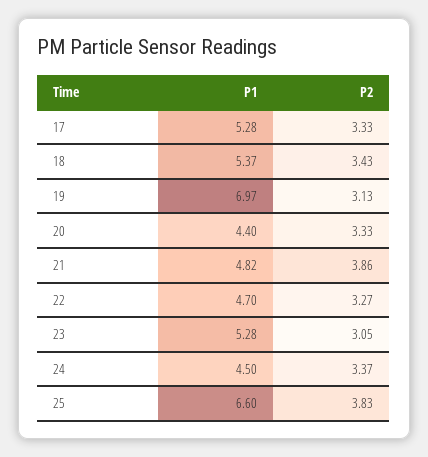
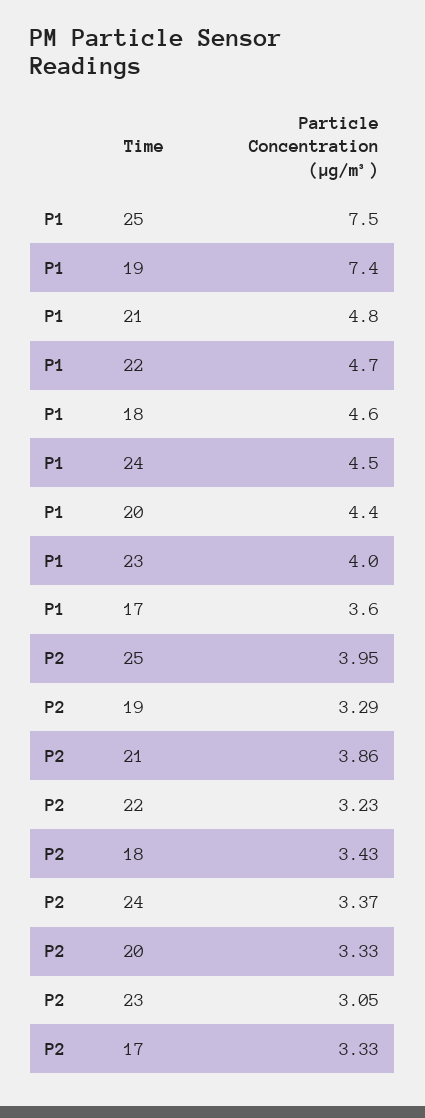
  {
    "P1": {
-     "17": 5.28,
+     "17": 3.6,
-     "18": 5.37,
+     "18": 4.6,
-     "19": 6.97,
+     "19": 7.4,
      "20": 4.4,
      "21": 4.82,
      "22": 4.7,
-     "23": 5.28,
+     "23": 4,
      "24": 4.5,
-     "25": 6.6
+     "25": 7.5
    },
    "P2": {
      "17": 3.33,
      "18": 3.43,
-     "19": 3.13,
+     "19": 3.29,
      "20": 3.33,
      "21": 3.86,
-     "22": 3.27,
+     "22": 3.23,
      "23": 3.05,
      "24": 3.37,
-     "25": 3.83
+     "25": 3.95
    }
  }

